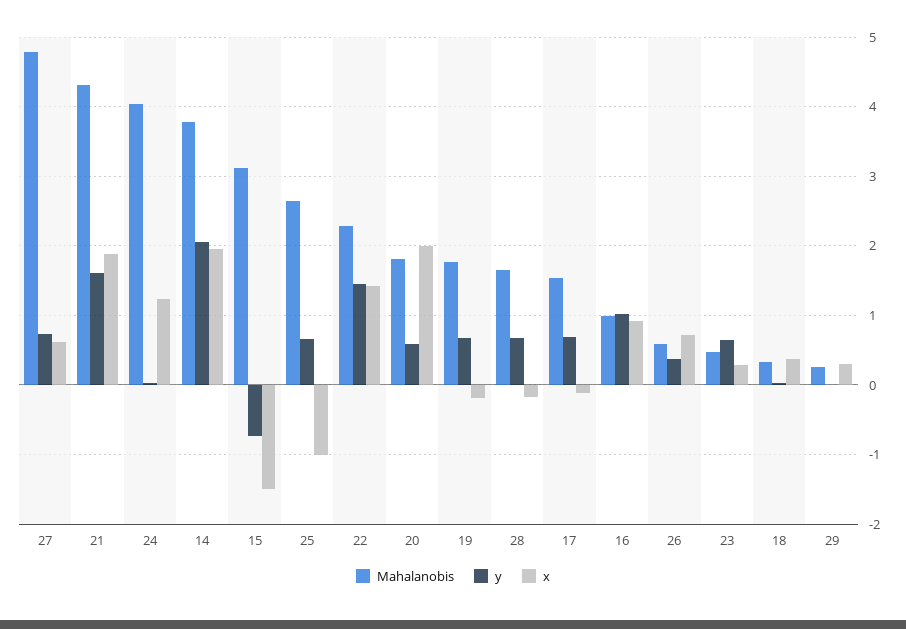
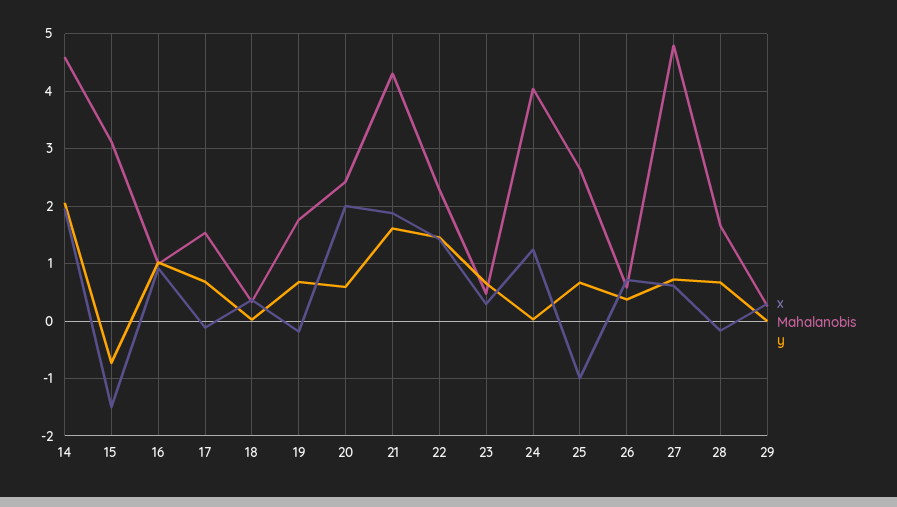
  {
    "Mahalanobis": {
      "27": 4.8,
      "21": 4.3,
      "24": 4,
-     "14": 3.8,
+     "14": 4.6,
      "15": 3.1,
      "25": 2.6,
      "22": 2.3,
-     "20": 1.8,
+     "20": 2.4,
      "19": 1.8,
      "28": 1.7,
      "17": 1.5,
      "16": 1,
      "26": 0.6,
      "23": 0.5,
      "18": 0.3,
      "29": 0.3
    },
    "y": {
      "27": 0.7,
      "21": 1.6,
      "24": 0,
      "14": 2.1,
      "15": -0.7,
      "25": 0.7,
      "22": 1.5,
      "20": 0.6,
      "19": 0.7,
      "28": 0.7,
      "17": 0.7,
      "16": 1,
      "26": 0.4,
      "23": 0.7,
      "18": 0,
      "29": 0
    },
    "x": {
      "27": 0.6,
      "21": 1.9,
      "24": 1.2,
      "14": 2,
      "15": -1.5,
      "25": -1,
      "22": 1.4,
      "20": 2,
      "19": -0.2,
      "28": -0.2,
      "17": -0.1,
      "16": 0.9,
      "26": 0.7,
      "23": 0.3,
      "18": 0.4,
      "29": 0.3
    }
  }

